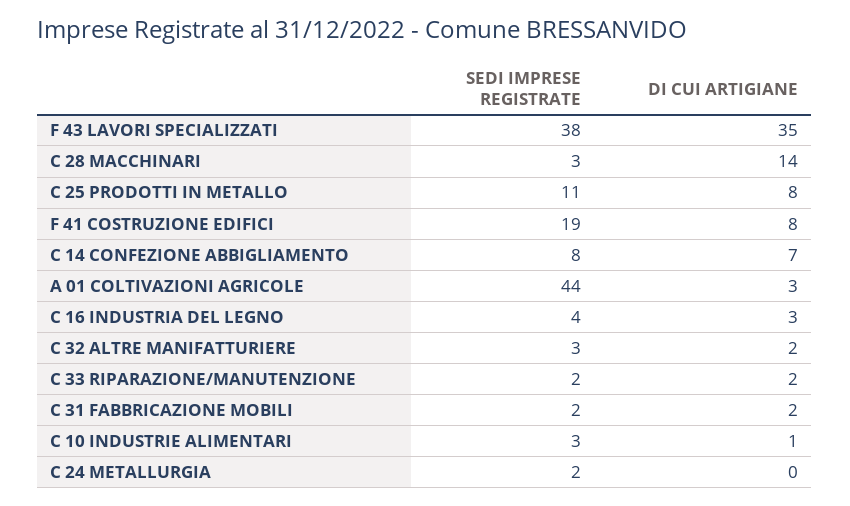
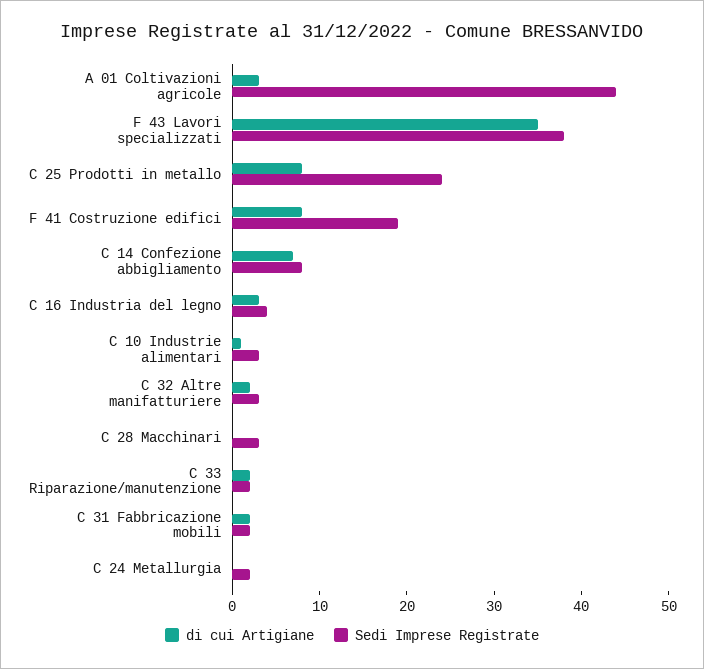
  {
    "SEDI IMPRESE REGISTRATE": {
      "F 43 LAVORI SPECIALIZZATI": 38,
      "C 28 MACCHINARI": 3,
-     "C 25 PRODOTTI IN METALLO": 11,
+     "C 25 PRODOTTI IN METALLO": 24,
      "F 41 COSTRUZIONE EDIFICI": 19,
      "C 14 CONFEZIONE ABBIGLIAMENTO": 8,
      "A 01 COLTIVAZIONI AGRICOLE": 44,
      "C 16 INDUSTRIA DEL LEGNO": 4,
      "C 32 ALTRE MANIFATTURIERE": 3,
      "C 33 RIPARAZIONE/MANUTENZIONE": 2,
      "C 31 FABBRICAZIONE MOBILI": 2,
      "C 10 INDUSTRIE ALIMENTARI": 3,
      "C 24 METALLURGIA": 2
    },
    "DI CUI ARTIGIANE": {
      "F 43 LAVORI SPECIALIZZATI": 35,
-     "C 28 MACCHINARI": 14,
+     "C 28 MACCHINARI": 0,
      "C 25 PRODOTTI IN METALLO": 8,
      "F 41 COSTRUZIONE EDIFICI": 8,
      "C 14 CONFEZIONE ABBIGLIAMENTO": 7,
      "A 01 COLTIVAZIONI AGRICOLE": 3,
      "C 16 INDUSTRIA DEL LEGNO": 3,
      "C 32 ALTRE MANIFATTURIERE": 2,
      "C 33 RIPARAZIONE/MANUTENZIONE": 2,
      "C 31 FABBRICAZIONE MOBILI": 2,
      "C 10 INDUSTRIE ALIMENTARI": 1,
      "C 24 METALLURGIA": 0
    }
  }

